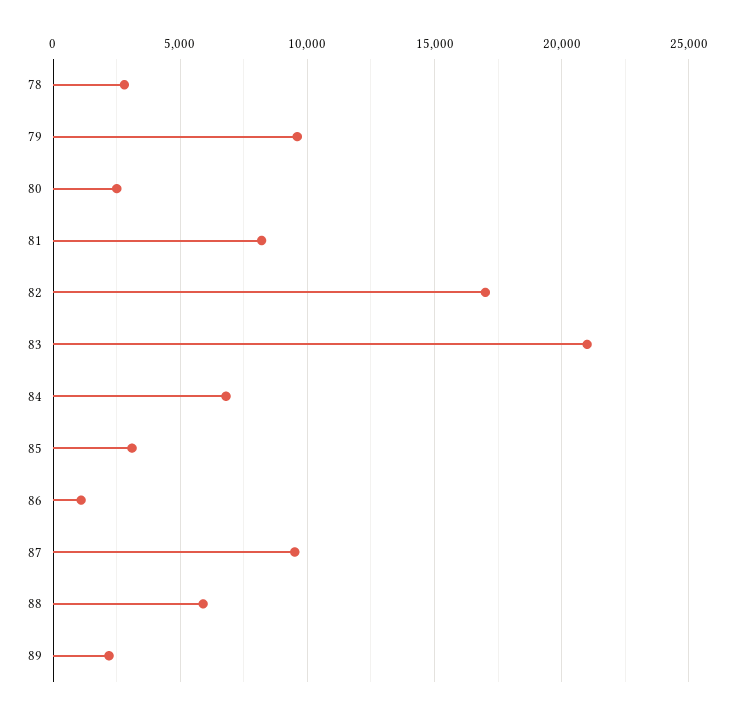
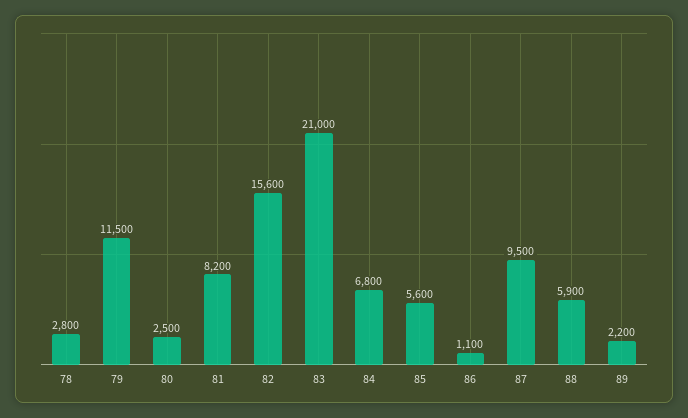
  {
    "78": 2800,
-   "79": 9500,
+   "79": 11500,
    "80": 2500,
    "81": 8200,
-   "82": 17000,
+   "82": 15600,
    "83": 21000,
    "84": 6800,
-   "85": 3000,
+   "85": 5600,
    "86": 1100,
    "87": 9500,
    "88": 5900,
    "89": 2200
  }

